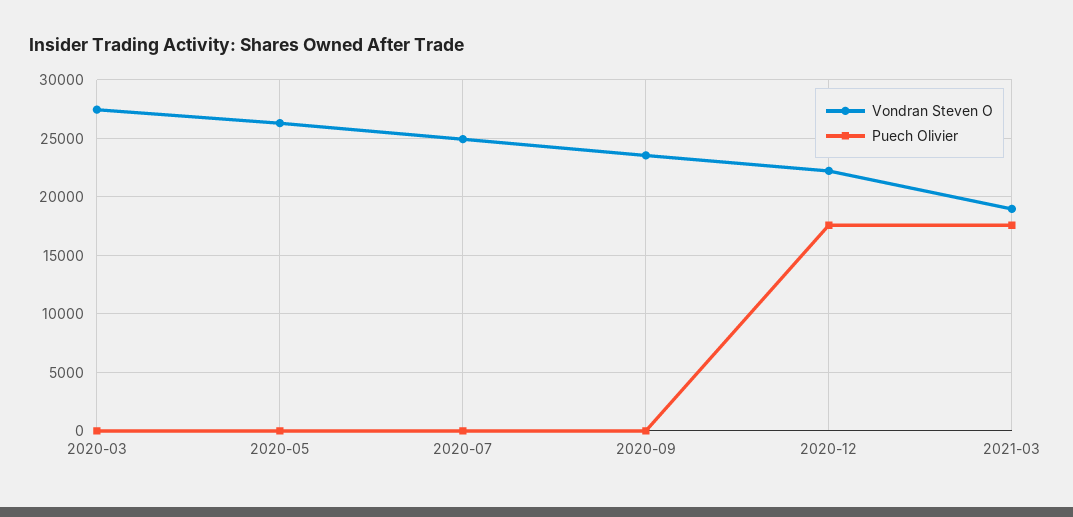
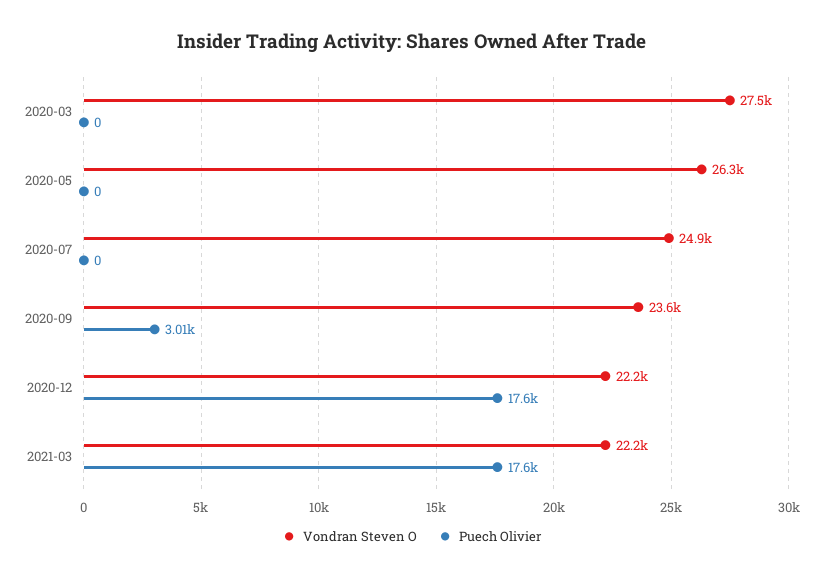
  {
    "Vondran Steven O": {
      "2020-03": 27500,
      "2020-05": 26300,
      "2020-07": 24900,
      "2020-09": 23600,
      "2020-12": 22200,
-     "2021-03": 19000
+     "2021-03": 22200
    },
    "Puech Olivier": {
      "2020-03": 0,
      "2020-05": 0,
      "2020-07": 0,
-     "2020-09": 0,
+     "2020-09": 3010,
      "2020-12": 17600,
      "2021-03": 17600
    }
  }

